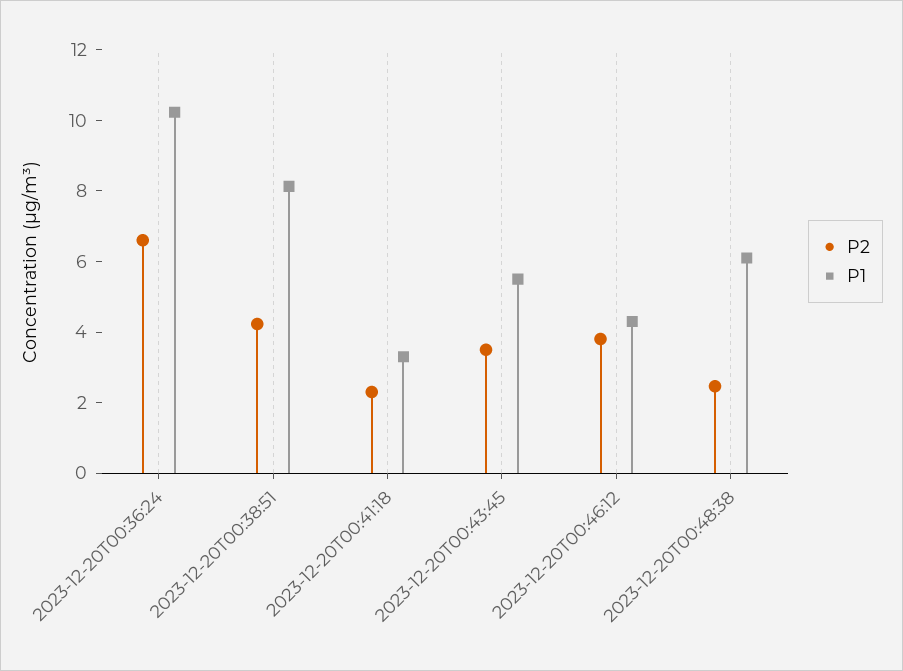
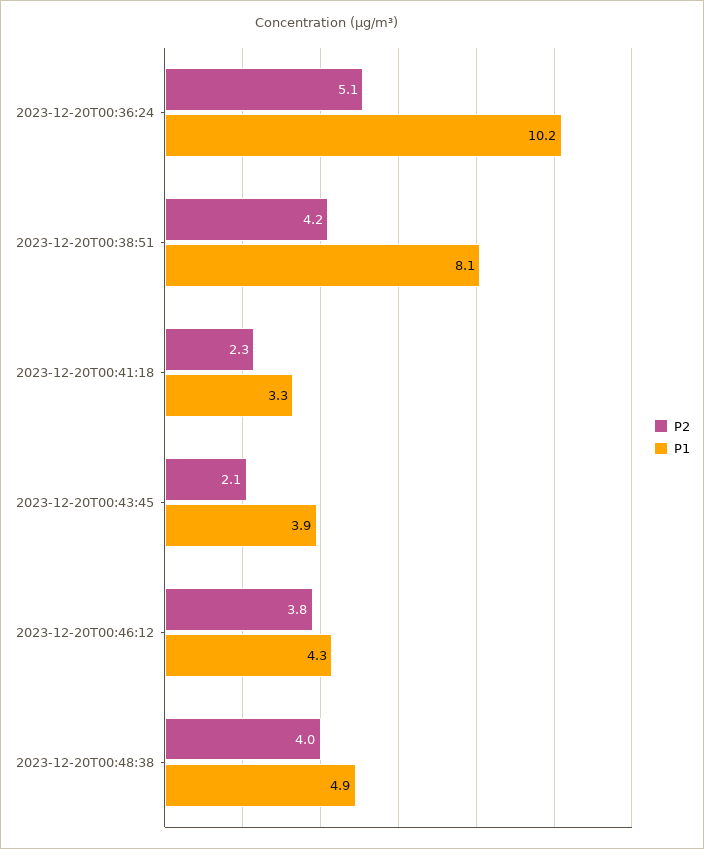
  {
    "P2": {
-     "2023-12-20T00:36:24": 6.5,
+     "2023-12-20T00:36:24": 5.1,
      "2023-12-20T00:38:51": 4.2,
      "2023-12-20T00:41:18": 2.3,
-     "2023-12-20T00:43:45": 3.5,
+     "2023-12-20T00:43:45": 2.1,
      "2023-12-20T00:46:12": 3.8,
-     "2023-12-20T00:48:38": 2.5
+     "2023-12-20T00:48:38": 4
    },
    "P1": {
      "2023-12-20T00:36:24": 10.2,
      "2023-12-20T00:38:51": 8.1,
      "2023-12-20T00:41:18": 3.3,
-     "2023-12-20T00:43:45": 5.5,
+     "2023-12-20T00:43:45": 3.9,
      "2023-12-20T00:46:12": 4.3,
-     "2023-12-20T00:48:38": 6
+     "2023-12-20T00:48:38": 4.9
    }
  }

